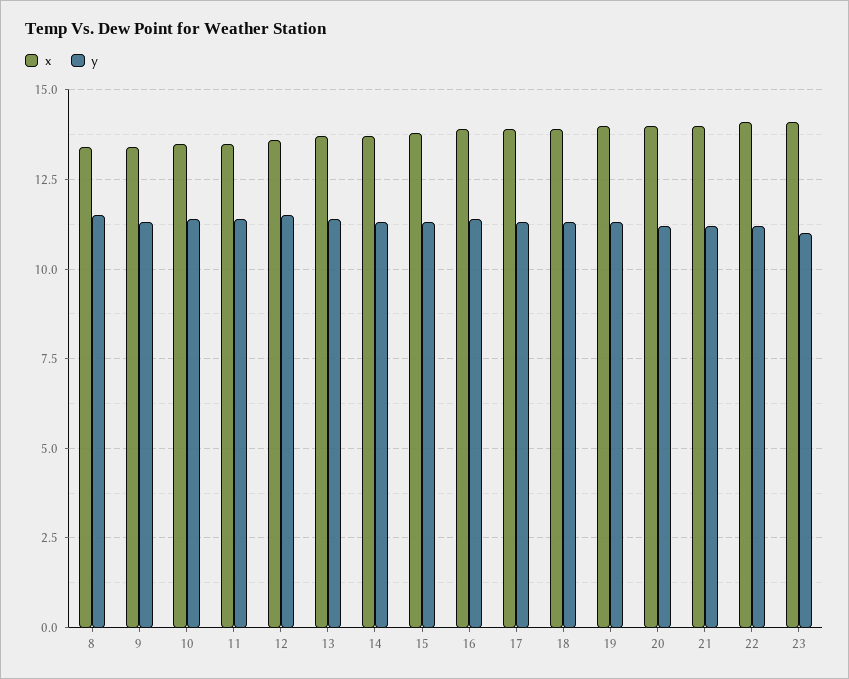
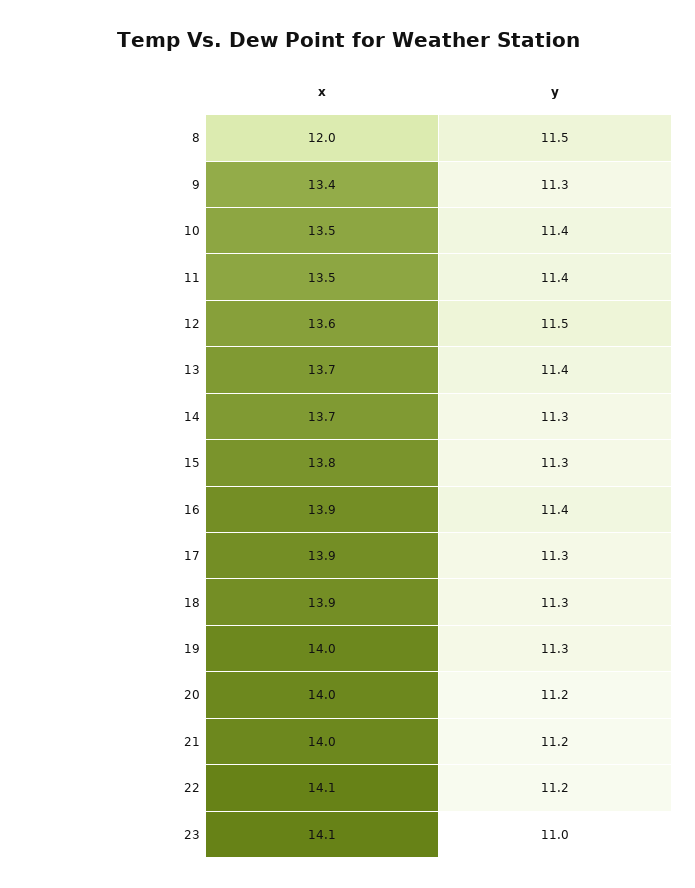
  {
    "x": {
-     "8": 13.5,
+     "8": 12,
      "9": 13.4,
      "10": 13.5,
      "11": 13.5,
      "12": 13.6,
      "13": 13.7,
      "14": 13.7,
      "15": 13.8,
      "16": 13.9,
      "17": 13.9,
      "18": 13.9,
      "19": 14,
      "20": 14,
      "21": 14,
      "22": 14.1,
      "23": 14.1
    },
    "y": {
      "8": 11.5,
      "9": 11.3,
      "10": 11.4,
      "11": 11.4,
      "12": 11.5,
      "13": 11.4,
      "14": 11.3,
      "15": 11.3,
      "16": 11.4,
      "17": 11.3,
      "18": 11.3,
      "19": 11.3,
      "20": 11.2,
      "21": 11.2,
      "22": 11.2,
      "23": 11
    }
  }

